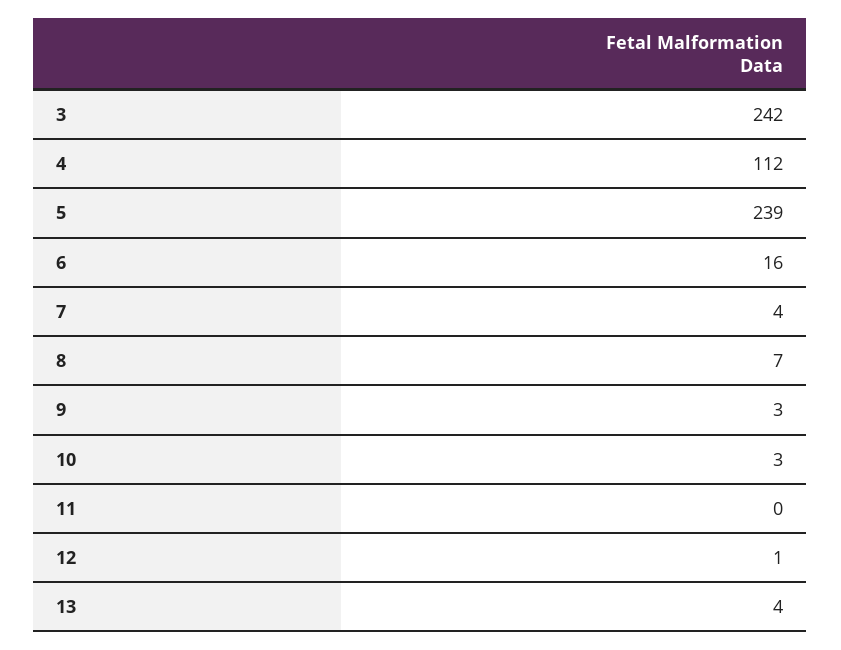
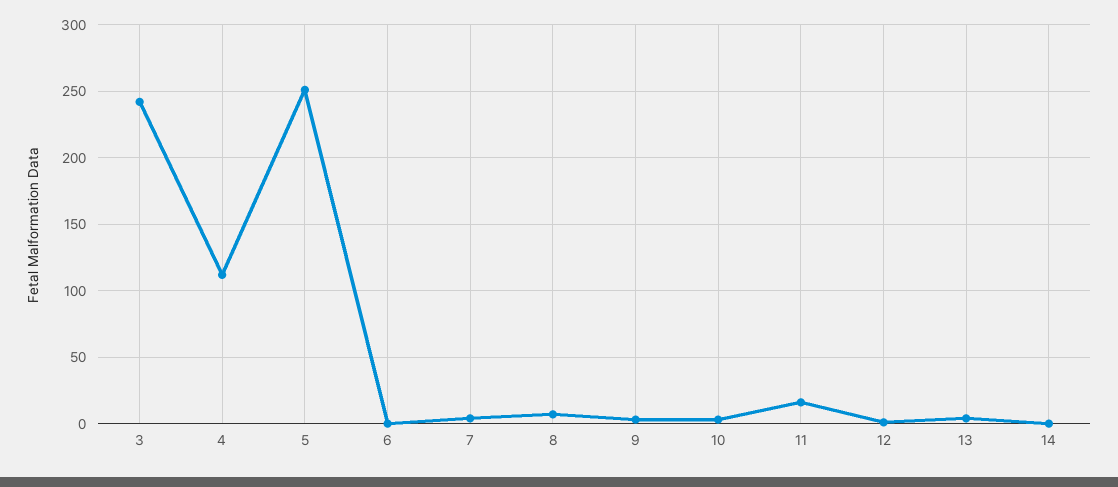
  {
    "3": 242,
    "4": 112,
-   "5": 239,
+   "5": 250,
-   "6": 16,
+   "6": 0,
    "7": 4,
    "8": 7,
    "9": 3,
    "10": 3,
-   "11": 0,
+   "11": 15,
    "12": 1,
-   "13": 4
+   "13": 4,
+   "14": 0
  }

